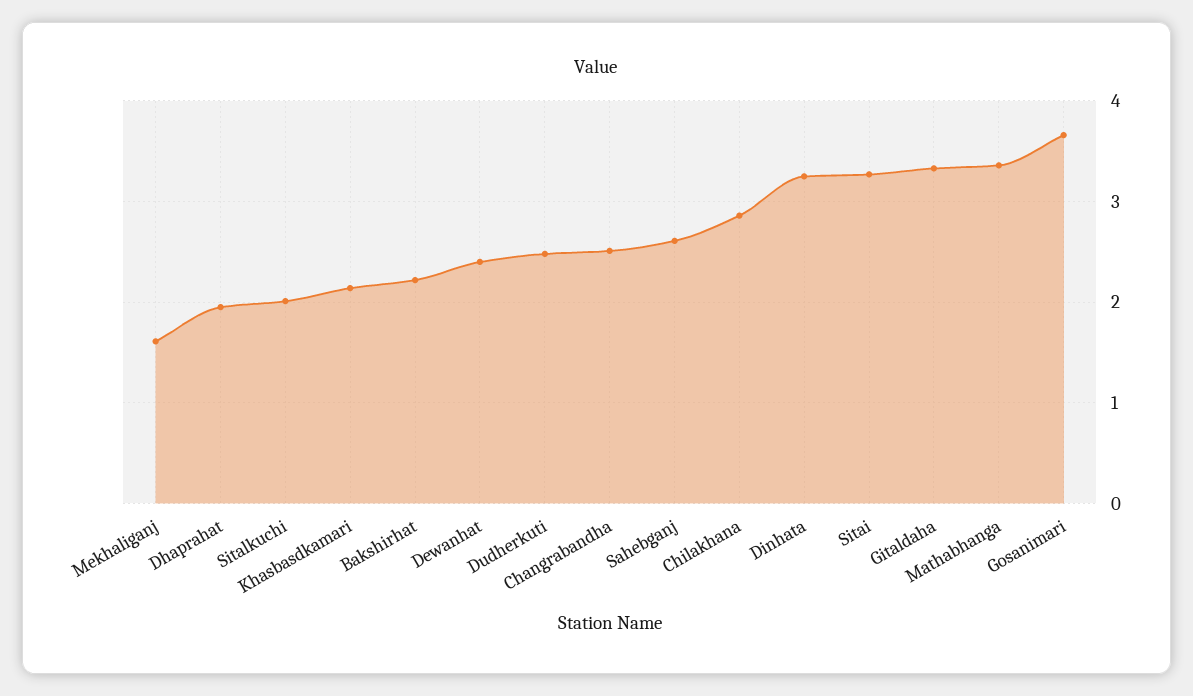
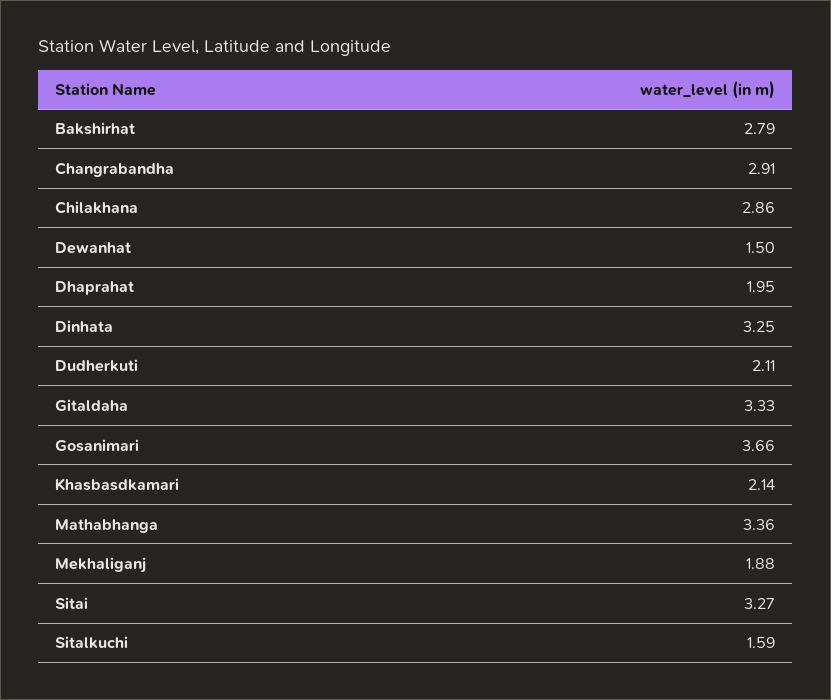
  {
-   "Mekhaliganj": 1.6,
+   "Mekhaliganj": 1.88,
    "Dhaprahat": 1.95,
-   "Sitalkuchi": 2,
+   "Sitalkuchi": 1.59,
    "Khasbasdkamari": 2.14,
-   "Bakshirhat": 2.2,
+   "Bakshirhat": 2.79,
-   "Dewanhat": 2.4,
+   "Dewanhat": 1.5,
-   "Dudherkuti": 2.5,
+   "Dudherkuti": 2.11,
-   "Changrabandha": 2.5,
+   "Changrabandha": 2.91,
-   "Sahebganj": 2.6,
    "Chilakhana": 2.86,
    "Dinhata": 3.25,
    "Sitai": 3.27,
    "Gitaldaha": 3.33,
    "Mathabhanga": 3.36,
    "Gosanimari": 3.66
  }

